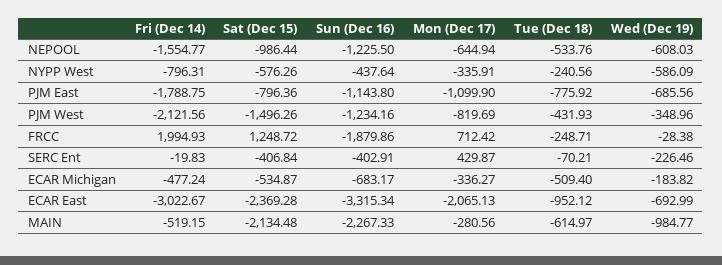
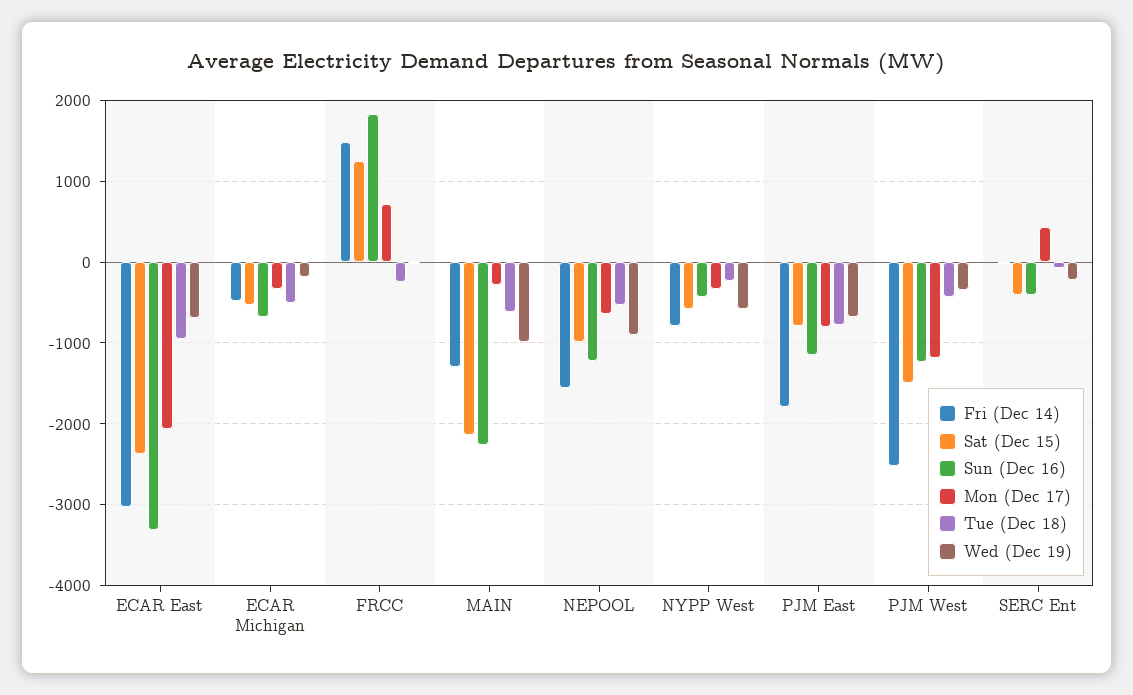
  {
    "Fri (Dec 14)": {
      "NEPOOL": -1554.77,
      "NYPP West": -796.31,
      "PJM East": -1788.75,
-     "PJM West": -2121.56,
+     "PJM West": -2500,
-     "FRCC": 1994.93,
+     "FRCC": 1500,
      "SERC Ent": -19.83,
      "ECAR Michigan": -477.24,
      "ECAR East": -3022.67,
-     "MAIN": -519.15
+     "MAIN": -1300
    },
    "Sat (Dec 15)": {
      "NEPOOL": -986.44,
      "NYPP West": -576.26,
      "PJM East": -796.36,
      "PJM West": -1496.26,
      "FRCC": 1248.72,
      "SERC Ent": -406.84,
      "ECAR Michigan": -534.87,
      "ECAR East": -2369.28,
      "MAIN": -2134.48
    },
    "Sun (Dec 16)": {
      "NEPOOL": -1225.5,
      "NYPP West": -437.64,
      "PJM East": -1143.8,
      "PJM West": -1234.16,
-     "FRCC": -1879.86,
+     "FRCC": 1800,
      "SERC Ent": -402.91,
      "ECAR Michigan": -683.17,
      "ECAR East": -3315.34,
      "MAIN": -2267.33
    },
    "Mon (Dec 17)": {
      "NEPOOL": -644.94,
      "NYPP West": -335.91,
-     "PJM East": -1099.9,
+     "PJM East": -800,
-     "PJM West": -819.69,
+     "PJM West": -1200,
      "FRCC": 712.42,
      "SERC Ent": 429.87,
      "ECAR Michigan": -336.27,
      "ECAR East": -2065.13,
      "MAIN": -280.56
    },
    "Tue (Dec 18)": {
      "NEPOOL": -533.76,
      "NYPP West": -240.56,
      "PJM East": -775.92,
      "PJM West": -431.93,
      "FRCC": -248.71,
      "SERC Ent": -70.21,
      "ECAR Michigan": -509.4,
      "ECAR East": -952.12,
      "MAIN": -614.97
    },
    "Wed (Dec 19)": {
-     "NEPOOL": -608.03,
+     "NEPOOL": -900,
      "NYPP West": -586.09,
      "PJM East": -685.56,
      "PJM West": -348.96,
      "FRCC": -28.38,
      "SERC Ent": -226.46,
      "ECAR Michigan": -183.82,
      "ECAR East": -692.99,
      "MAIN": -984.77
    }
  }

